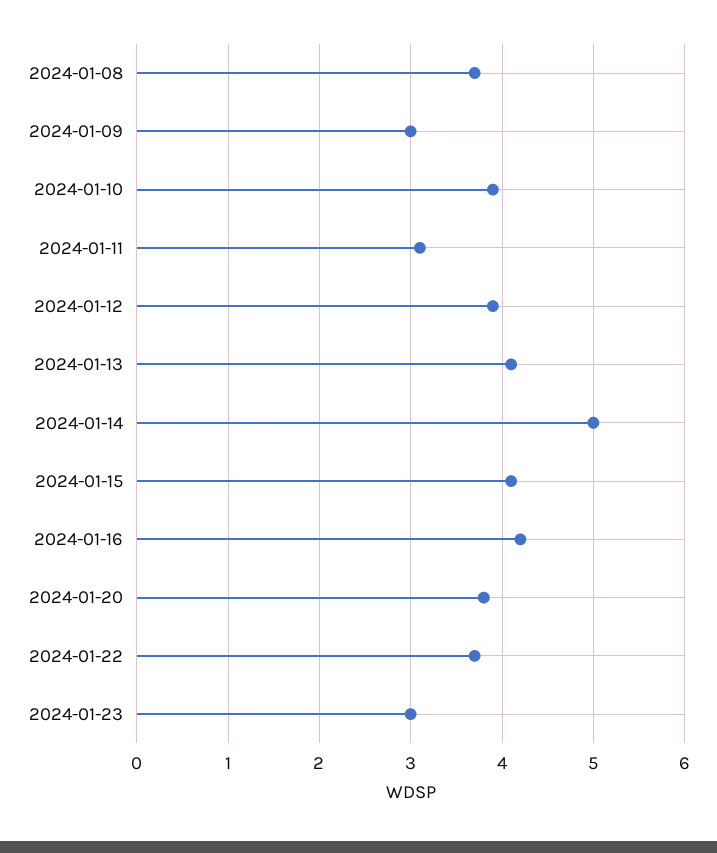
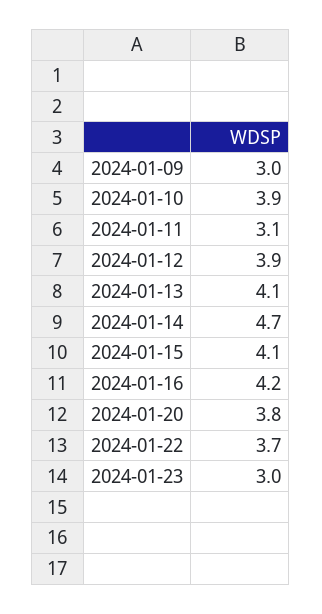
  {
-   "2024-01-08": 3.7,
    "2024-01-09": 3,
    "2024-01-10": 3.9,
    "2024-01-11": 3.1,
    "2024-01-12": 3.9,
    "2024-01-13": 4.1,
-   "2024-01-14": 5,
+   "2024-01-14": 4.7,
    "2024-01-15": 4.1,
    "2024-01-16": 4.2,
    "2024-01-20": 3.8,
    "2024-01-22": 3.7,
    "2024-01-23": 3
  }

